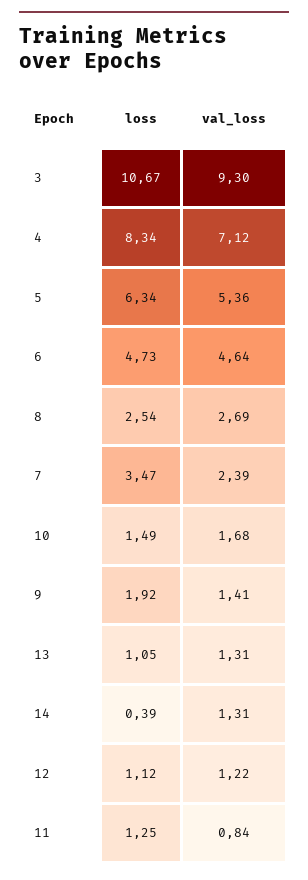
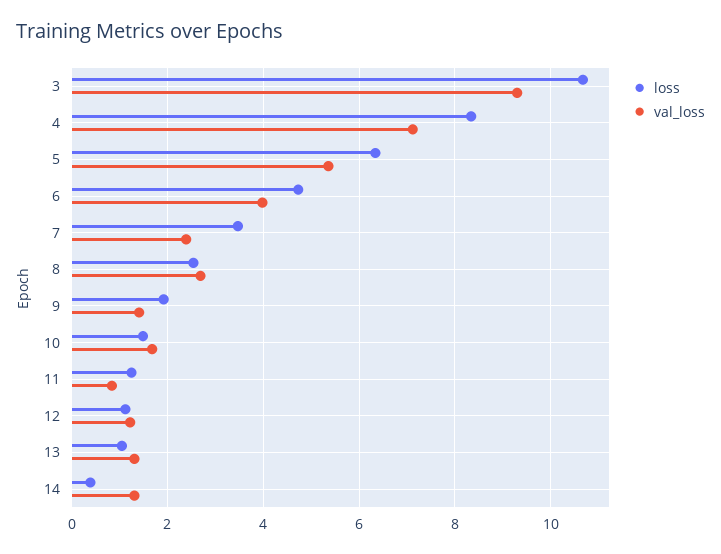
  {
    "loss": {
      "3": 10.67,
      "4": 8.34,
      "5": 6.34,
      "6": 4.73,
      "8": 2.54,
      "7": 3.47,
      "10": 1.49,
      "9": 1.92,
      "13": 1.05,
      "14": 0.39,
      "12": 1.12,
      "11": 1.25
    },
    "val_loss": {
      "3": 9.3,
      "4": 7.12,
      "5": 5.36,
-     "6": 4.64,
+     "6": 4,
      "8": 2.69,
      "7": 2.39,
      "10": 1.68,
      "9": 1.41,
      "13": 1.31,
      "14": 1.31,
      "12": 1.22,
      "11": 0.84
    }
  }

